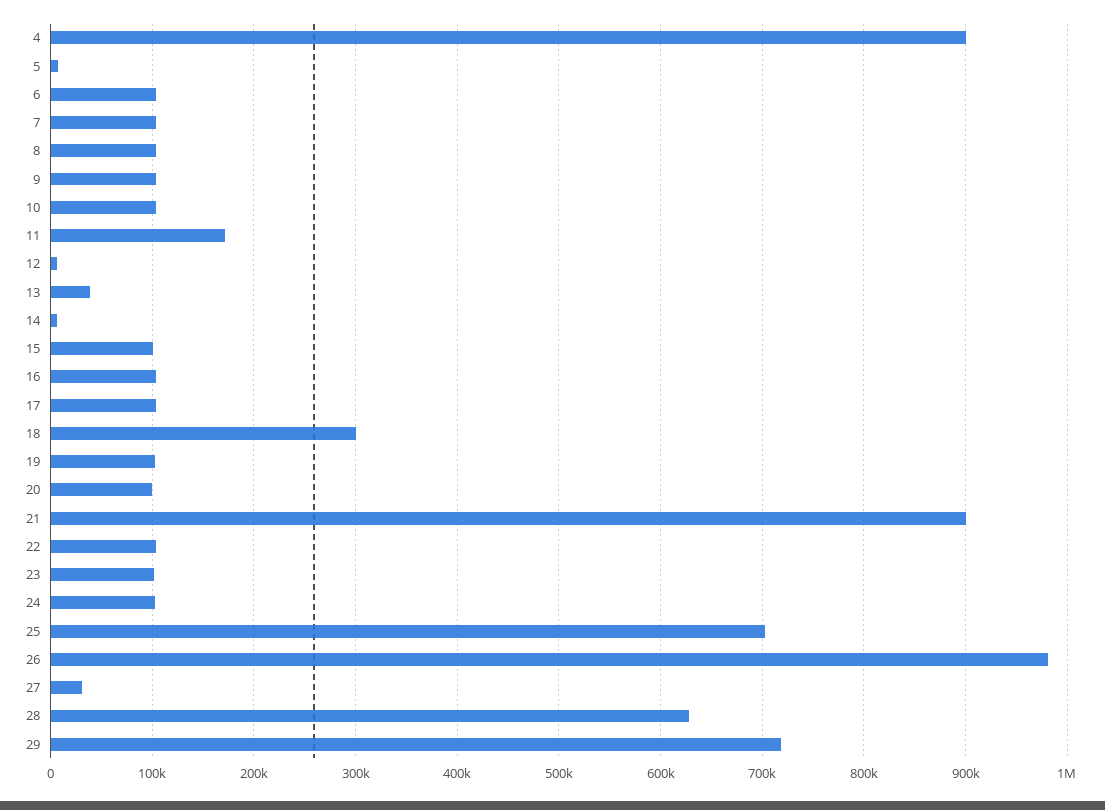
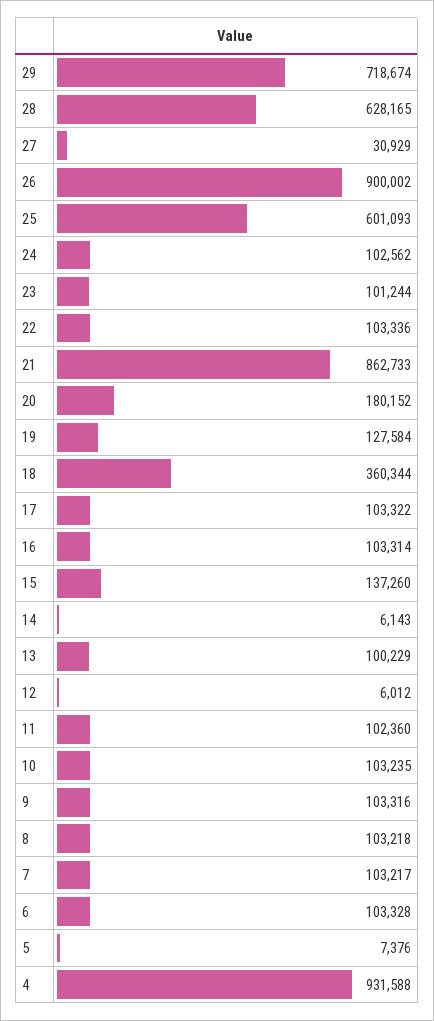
  {
-   "4": 900000,
+   "4": 931588,
    "5": 7376,
    "6": 103328,
    "7": 103217,
    "8": 103218,
    "9": 103316,
    "10": 103235,
-   "11": 170000,
+   "11": 102360,
    "12": 6012,
-   "13": 40000,
+   "13": 100229,
    "14": 6143,
-   "15": 100000,
+   "15": 137260,
    "16": 103314,
    "17": 103322,
-   "18": 300000,
+   "18": 360344,
-   "19": 100000,
+   "19": 127584,
-   "20": 100000,
+   "20": 180152,
-   "21": 900000,
+   "21": 862733,
    "22": 103336,
    "23": 101244,
    "24": 102562,
-   "25": 700000,
+   "25": 601093,
-   "26": 980000,
+   "26": 900002,
    "27": 30929,
    "28": 628165,
    "29": 718674
  }

